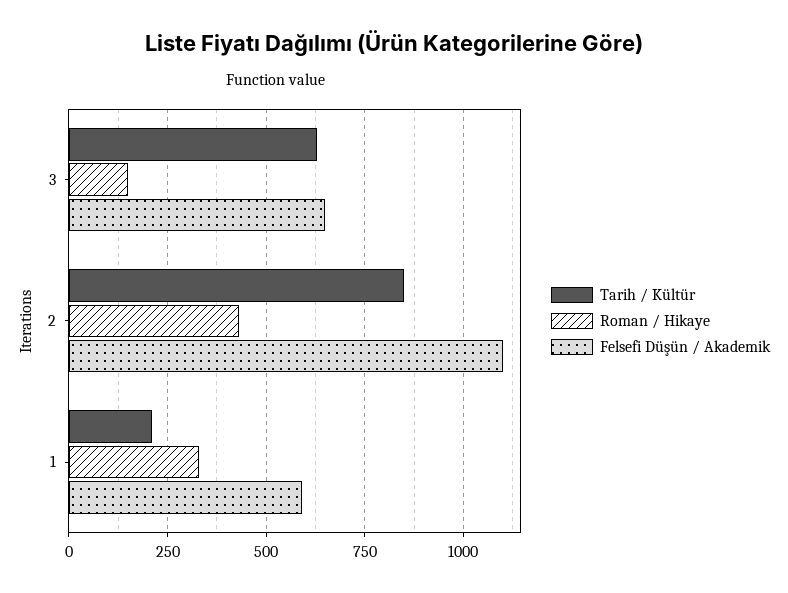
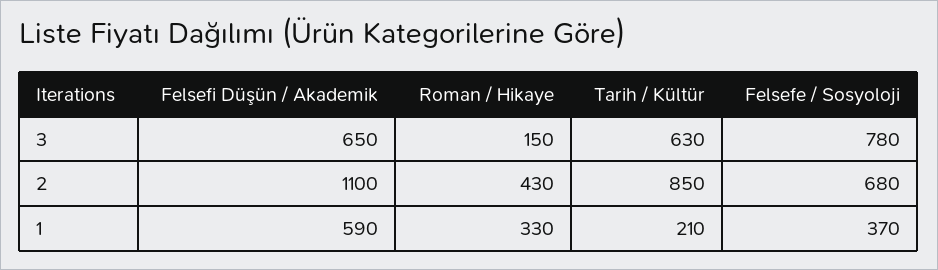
  {
    "Tarih / Kültür": {
      "3": 630,
      "2": 850,
      "1": 210
    },
    "Roman / Hikaye": {
      "3": 150,
      "2": 430,
      "1": 330
    },
    "Felsefi Düşün / Akademik": {
      "3": 650,
      "2": 1100,
      "1": 590
-   }
+   },
+   "Felsefe / Sosyoloji": {
+     "3": 780,
+     "2": 680,
+     "1": 370
+   }
  }

